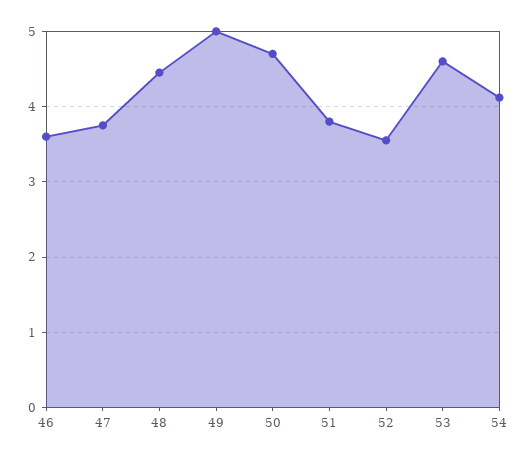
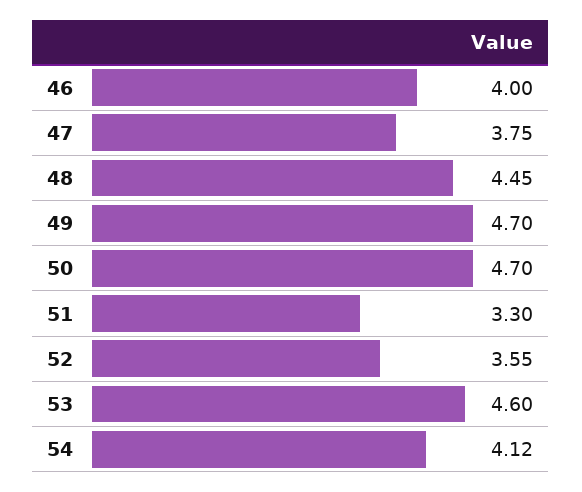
  {
-   "46": 3.6,
+   "46": 4,
    "47": 3.75,
    "48": 4.45,
-   "49": 5,
+   "49": 4.7,
    "50": 4.7,
-   "51": 3.8,
+   "51": 3.3,
    "52": 3.55,
    "53": 4.6,
    "54": 4.12
  }

